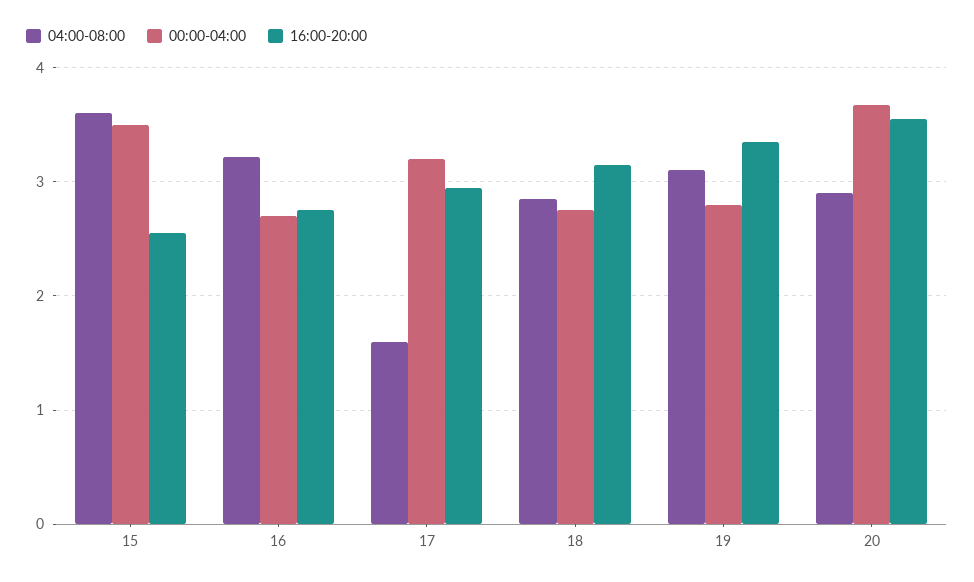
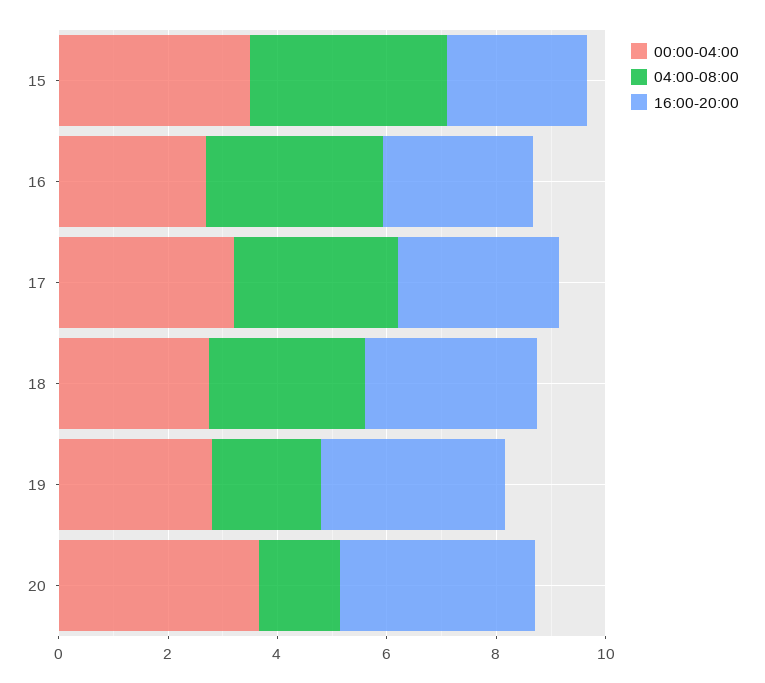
  {
    "04:00-08:00": {
      "15": 3.6,
      "16": 3.2,
-     "17": 1.6,
+     "17": 3,
      "18": 2.9,
-     "19": 3.1,
+     "19": 2,
-     "20": 2.9
+     "20": 1.5
    },
    "00:00-04:00": {
      "15": 3.5,
      "16": 2.7,
      "17": 3.2,
      "18": 2.8,
      "19": 2.8,
      "20": 3.7
    },
    "16:00-20:00": {
      "15": 2.6,
      "16": 2.8,
      "17": 3,
      "18": 3.2,
      "19": 3.4,
      "20": 3.6
    }
  }

